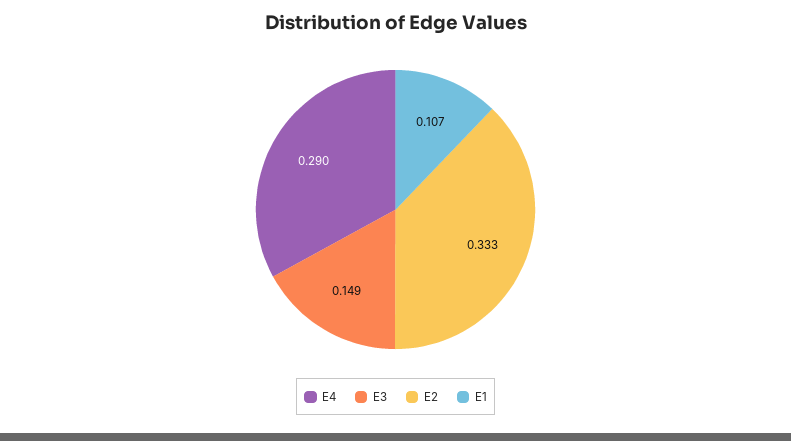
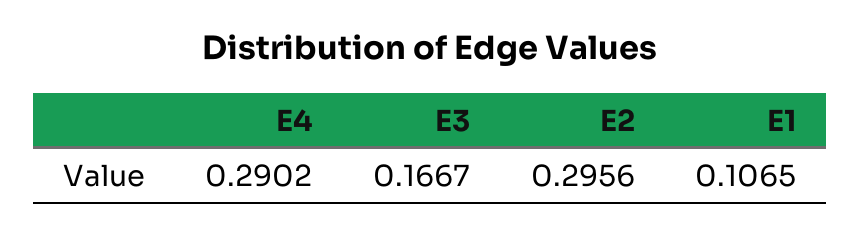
  {
    "E4": 0.2902,
-   "E3": 0.149,
+   "E3": 0.1667,
-   "E2": 0.333,
+   "E2": 0.2956,
    "E1": 0.1065
  }

